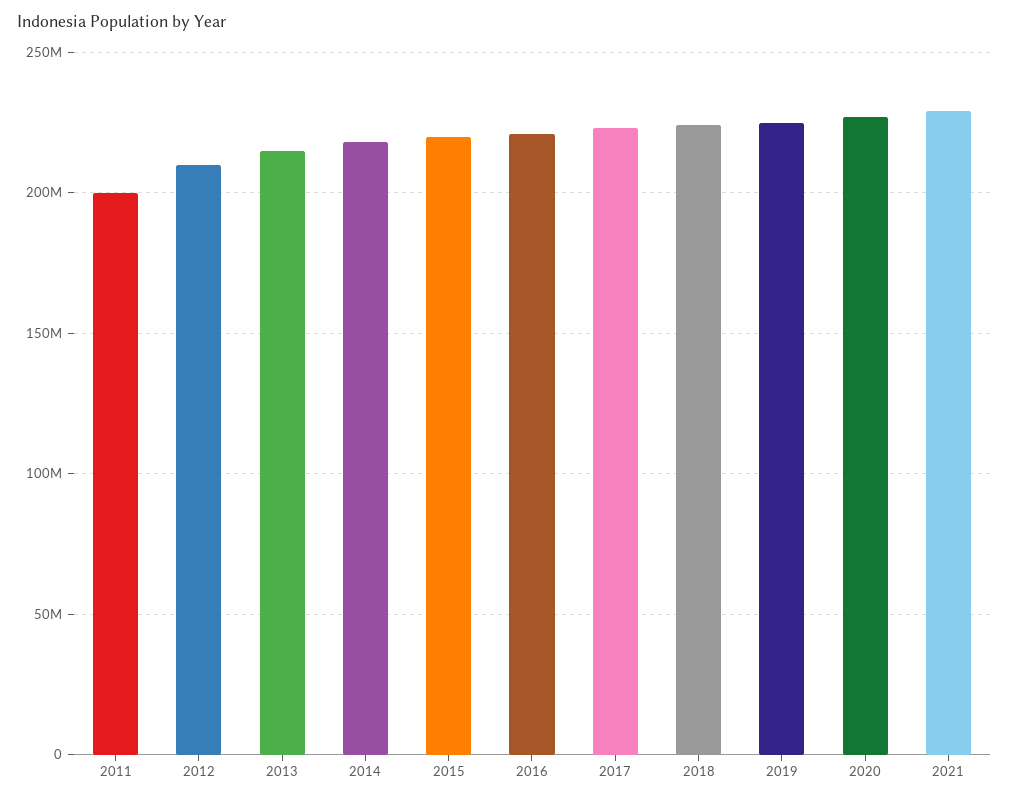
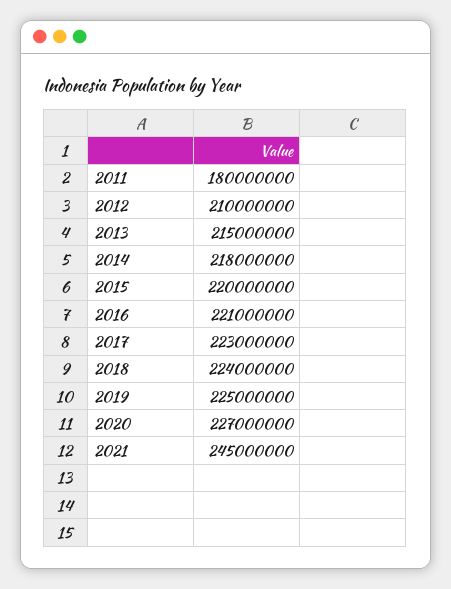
  {
-   "2011": 200000000,
+   "2011": 180000000,
    "2012": 210000000,
    "2013": 215000000,
    "2014": 218000000,
    "2015": 220000000,
    "2016": 221000000,
    "2017": 223000000,
    "2018": 224000000,
    "2019": 225000000,
    "2020": 227000000,
-   "2021": 230000000
+   "2021": 245000000
  }

